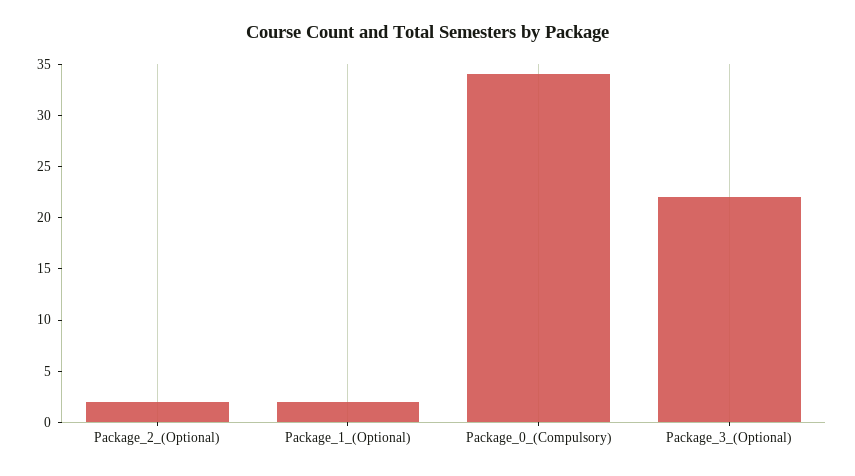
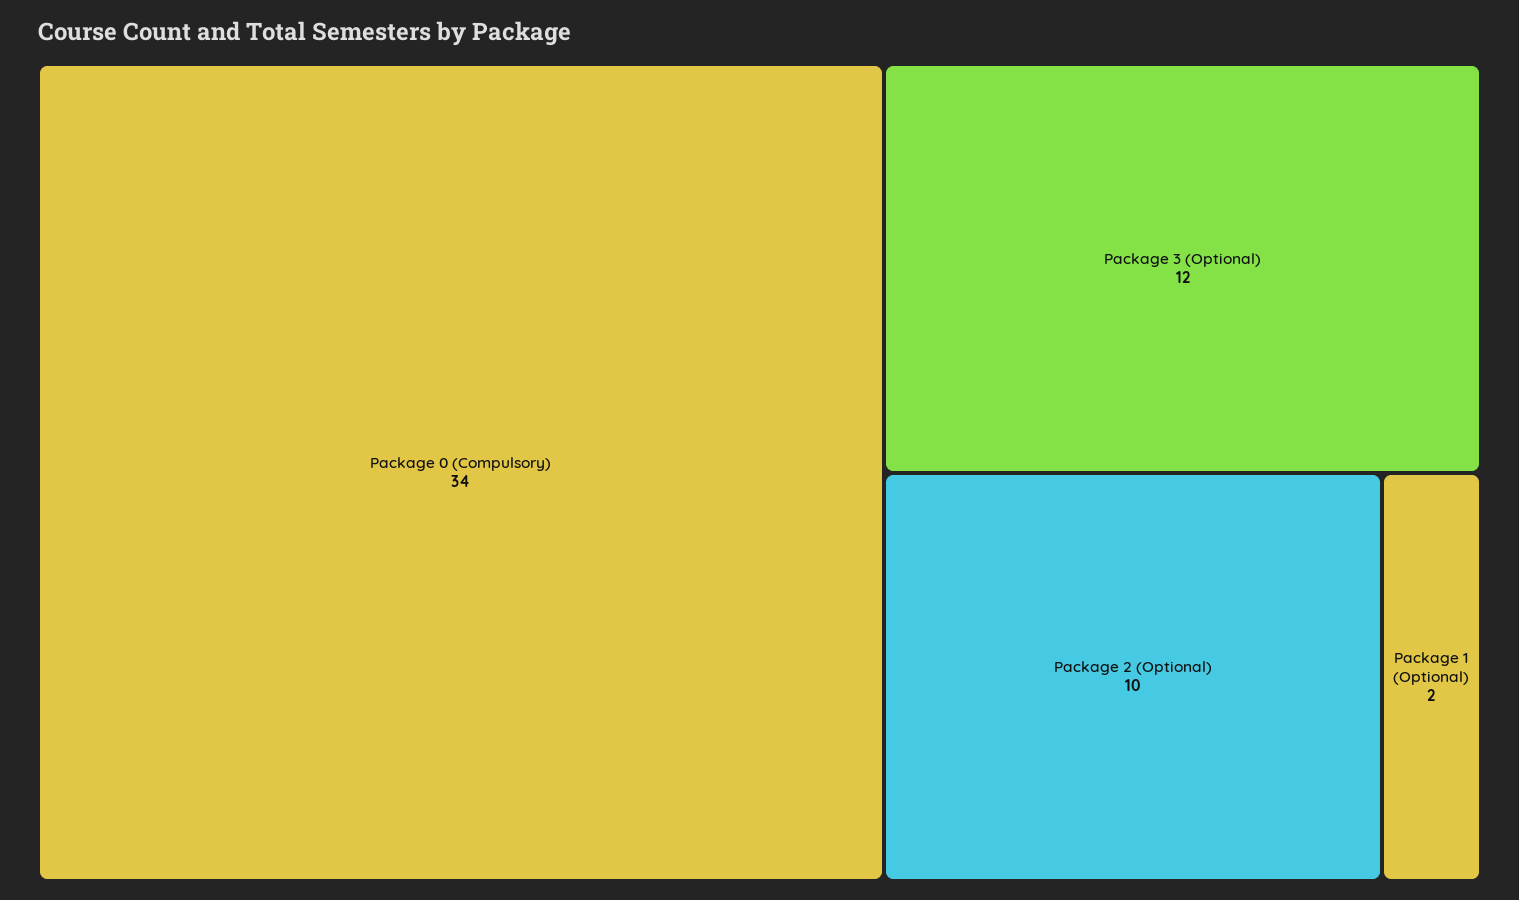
  {
-   "Package_2_(Optional)": 2,
+   "Package_2_(Optional)": 10,
    "Package_1_(Optional)": 2,
    "Package_0_(Compulsory)": 34,
-   "Package_3_(Optional)": 22
+   "Package_3_(Optional)": 12
  }

